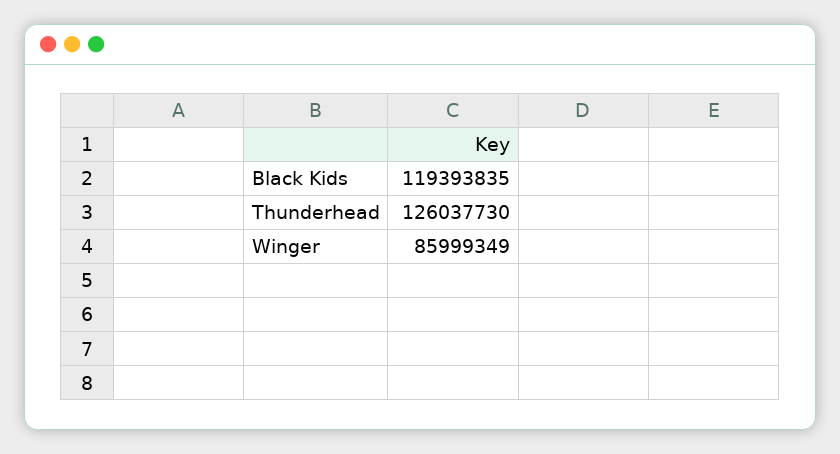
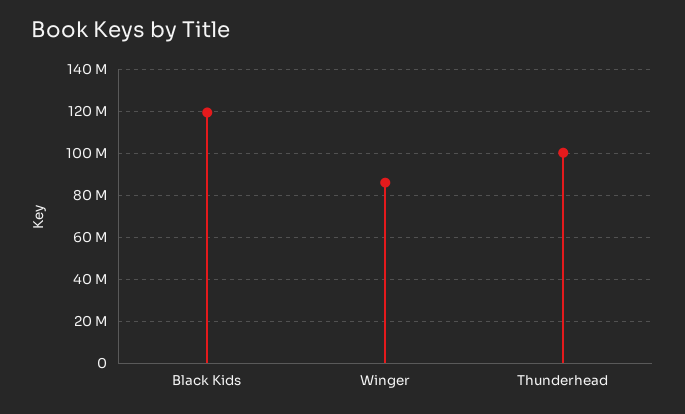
  {
    "Black Kids": 119393835,
-   "Thunderhead": 126037730,
+   "Thunderhead": 100000000,
    "Winger": 85999349
  }

